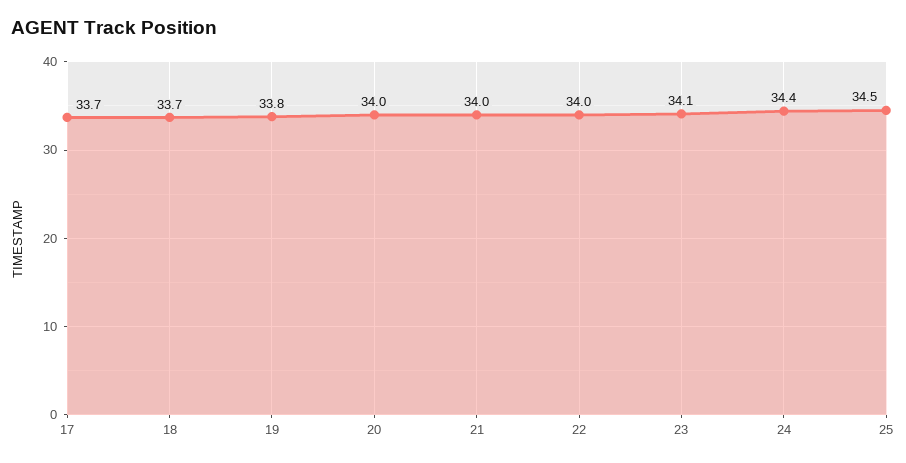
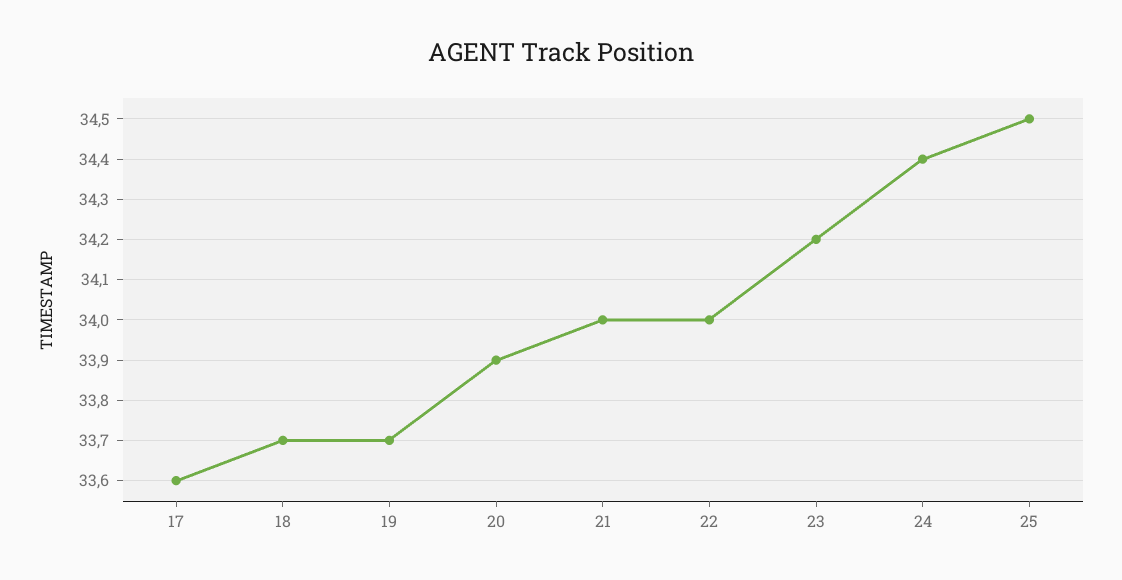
  {
-   "17": 33.7,
+   "17": 33.6,
    "18": 33.7,
-   "19": 33.8,
+   "19": 33.7,
-   "20": 34,
+   "20": 33.9,
    "21": 34,
    "22": 34,
-   "23": 34.1,
+   "23": 34.2,
    "24": 34.4,
    "25": 34.5
  }

